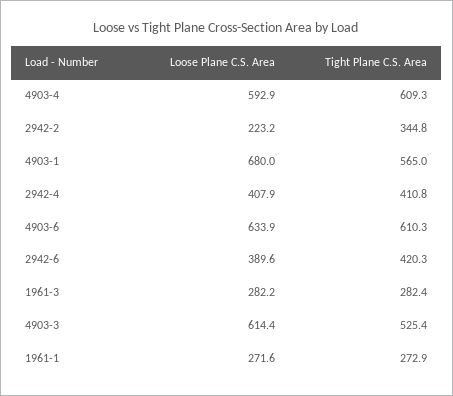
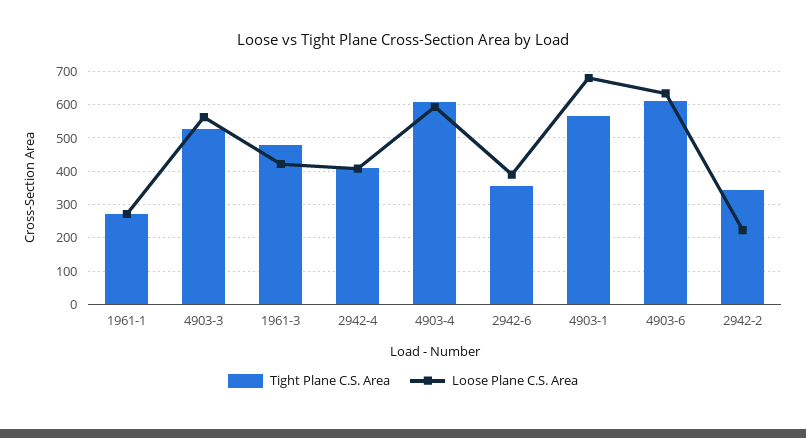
  {
    "Loose Plane C.S. Area": {
      "4903-4": 592.9,
      "2942-2": 223.2,
      "4903-1": 680,
      "2942-4": 407.9,
      "4903-6": 633.9,
      "2942-6": 389.6,
-     "1961-3": 282.2,
+     "1961-3": 420,
-     "4903-3": 614.4,
+     "4903-3": 560,
      "1961-1": 271.6
    },
    "Tight Plane C.S. Area": {
      "4903-4": 609.3,
      "2942-2": 344.8,
      "4903-1": 565,
      "2942-4": 410.8,
      "4903-6": 610.3,
-     "2942-6": 420.3,
+     "2942-6": 360,
-     "1961-3": 282.4,
+     "1961-3": 480,
      "4903-3": 525.4,
      "1961-1": 272.9
    }
  }

